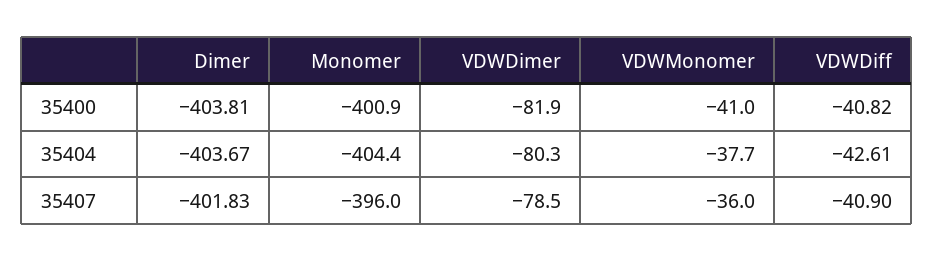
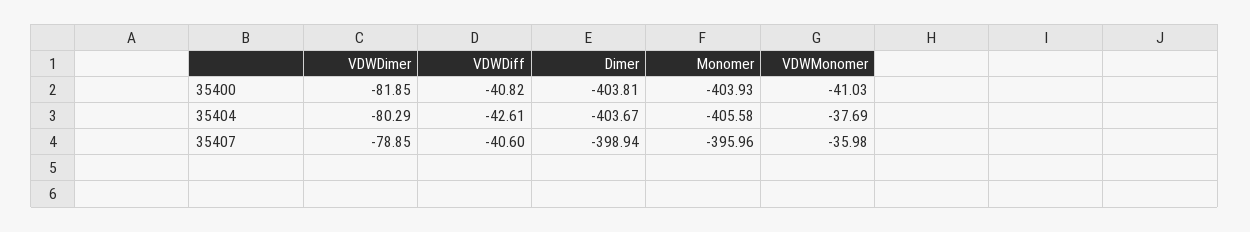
  {
    "Dimer": {
      "35400": -403.81,
      "35404": -403.67,
-     "35407": -401.83
+     "35407": -398.94
    },
    "Monomer": {
-     "35400": -400.9,
+     "35400": -403.93,
-     "35404": -404.4,
+     "35404": -405.58,
      "35407": -395.96
    },
    "VDWDimer": {
      "35400": -81.85,
      "35404": -80.29,
-     "35407": -78.5
+     "35407": -78.85
    },
    "VDWMonomer": {
      "35400": -41.03,
      "35404": -37.69,
      "35407": -35.98
    },
    "VDWDiff": {
      "35400": -40.82,
      "35404": -42.61,
-     "35407": -40.9
+     "35407": -40.6
    }
  }

